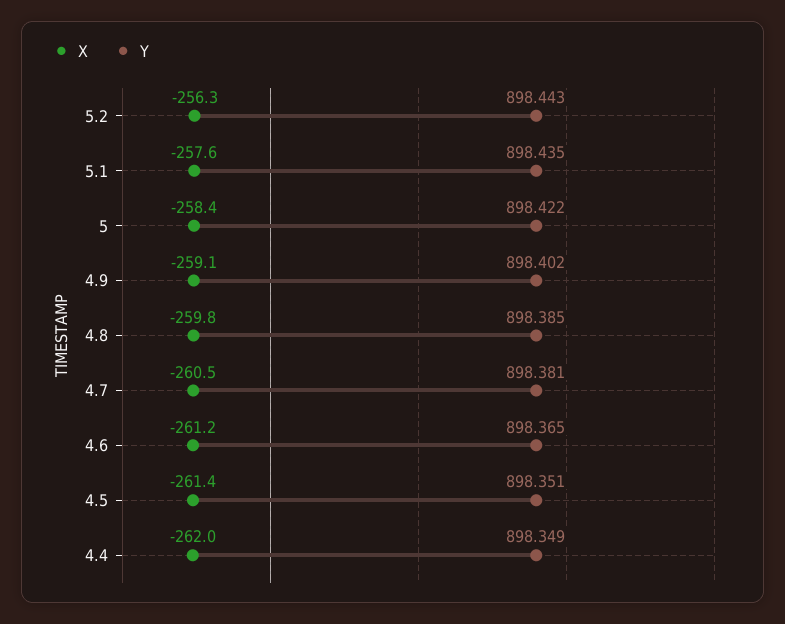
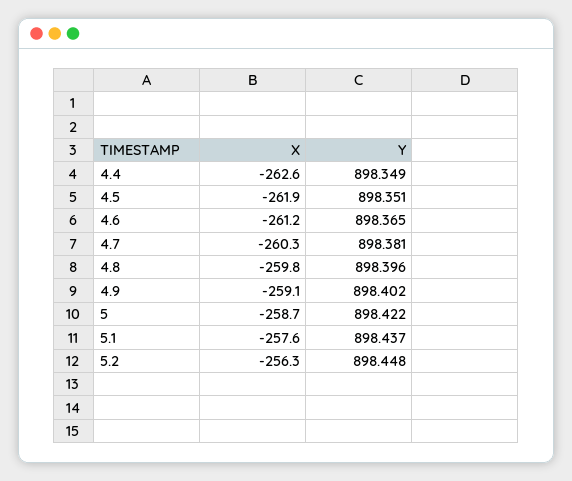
  {
    "X": {
      "5.2": -256.3,
      "5.1": -257.6,
-     "5": -258.4,
+     "5": -258.7,
      "4.9": -259.1,
      "4.8": -259.8,
-     "4.7": -260.5,
+     "4.7": -260.3,
      "4.6": -261.2,
-     "4.5": -261.4,
+     "4.5": -261.9,
-     "4.4": -262
+     "4.4": -262.6
    },
    "Y": {
-     "5.2": 898.443,
+     "5.2": 898.448,
-     "5.1": 898.435,
+     "5.1": 898.437,
      "5": 898.422,
      "4.9": 898.402,
-     "4.8": 898.385,
+     "4.8": 898.396,
      "4.7": 898.381,
      "4.6": 898.365,
      "4.5": 898.351,
      "4.4": 898.349
    }
  }

